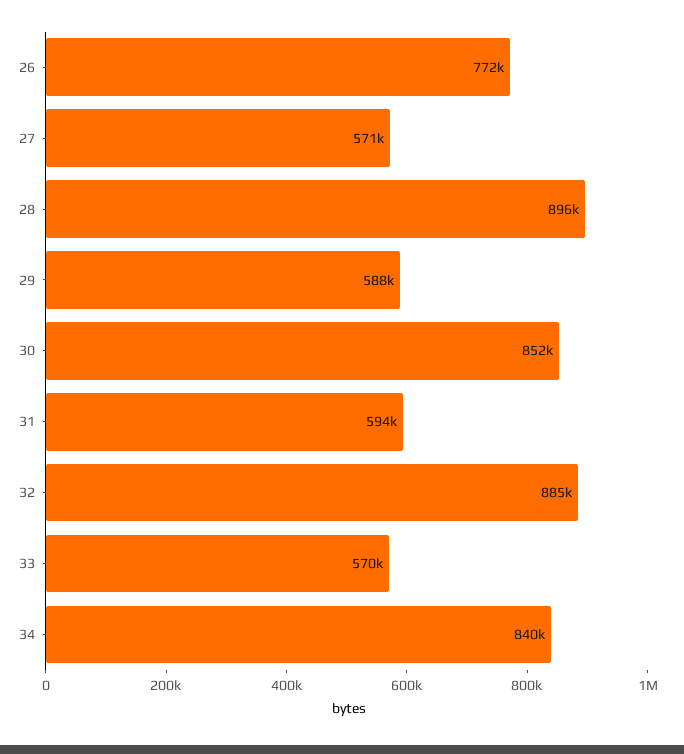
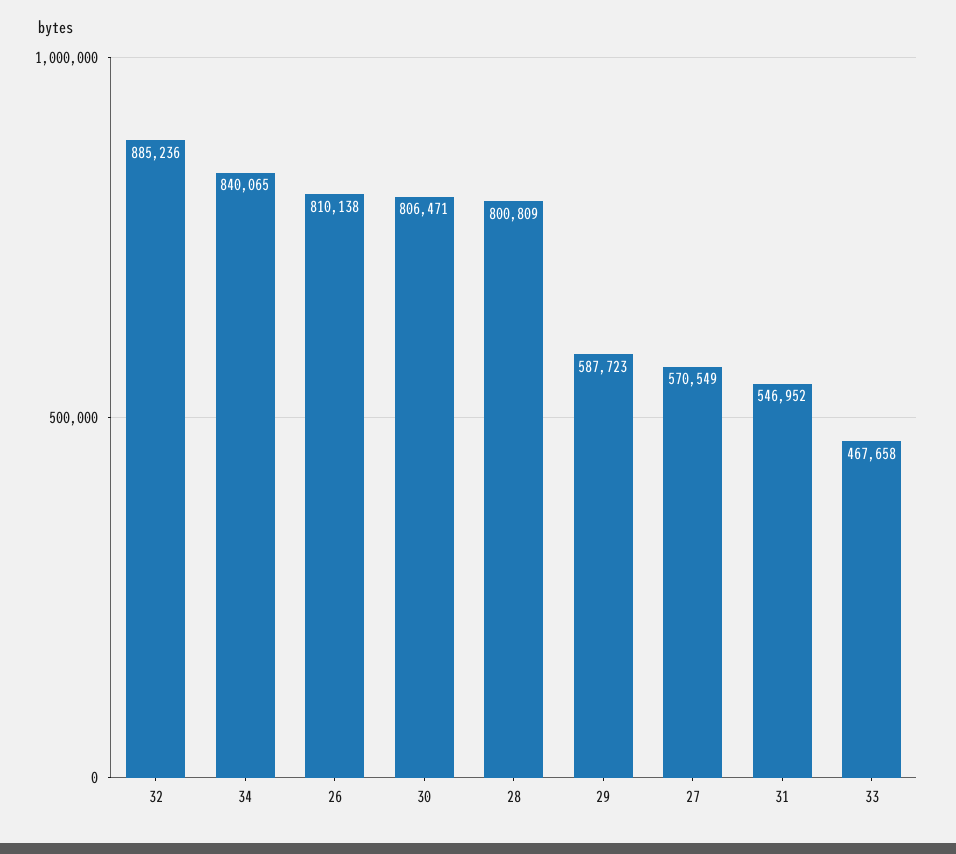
  {
-   "26": 772000,
+   "26": 810138,
    "27": 570549,
-   "28": 896000,
+   "28": 800809,
    "29": 587723,
-   "30": 852000,
+   "30": 806471,
-   "31": 594000,
+   "31": 546952,
    "32": 885236,
-   "33": 570000,
+   "33": 467658,
    "34": 840065
  }

